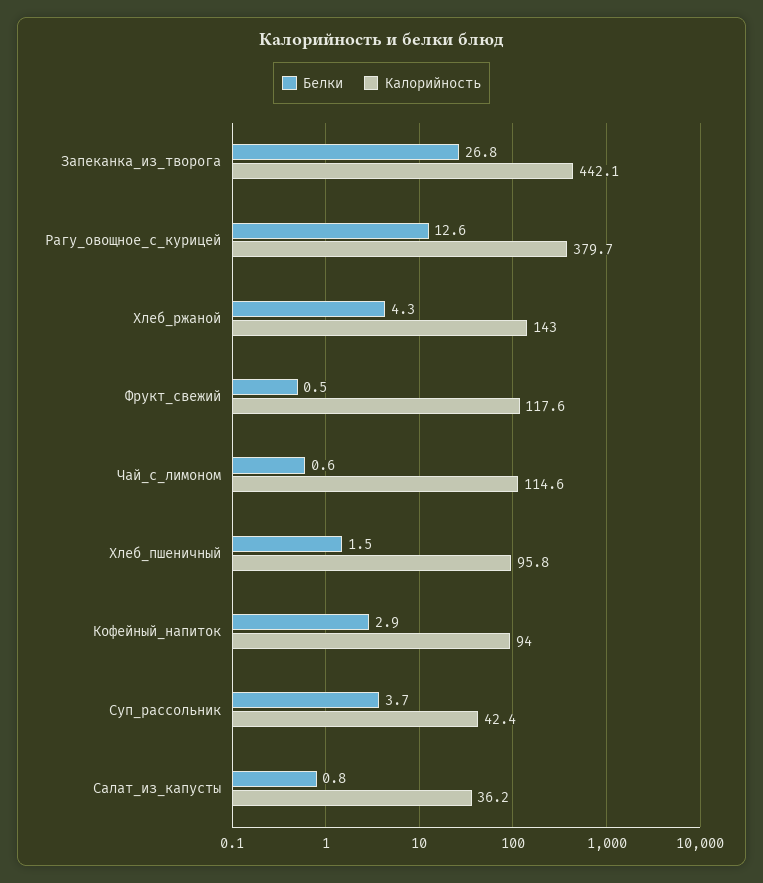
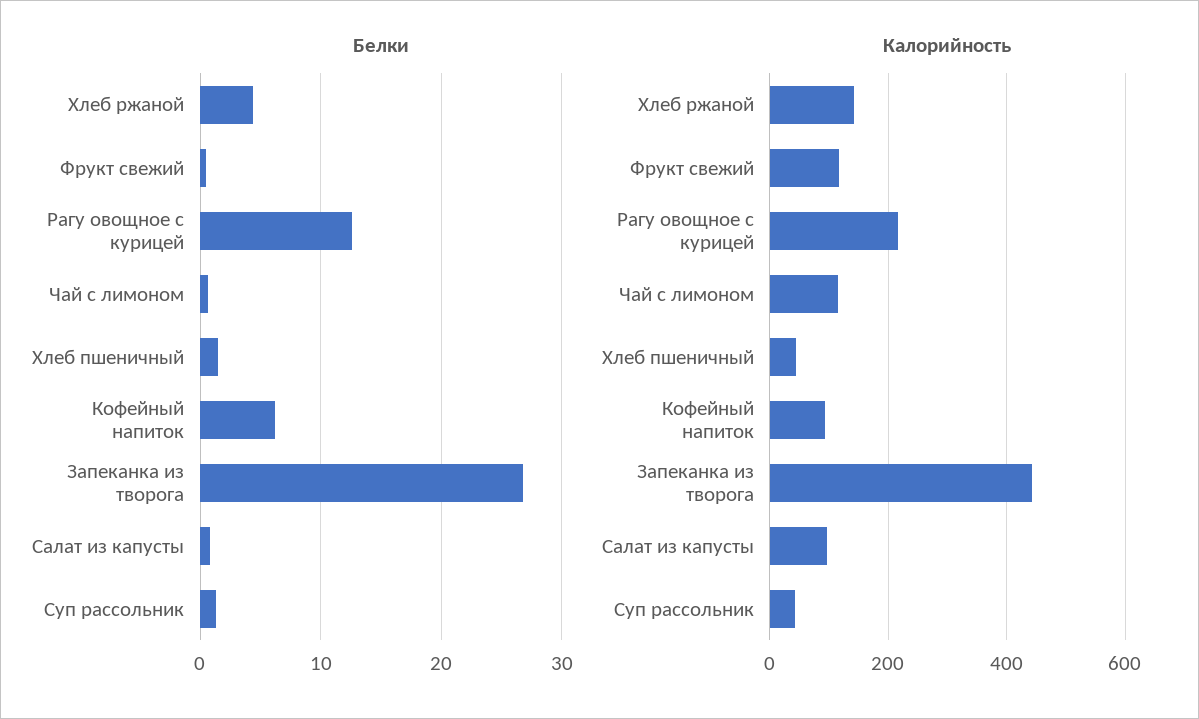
  {
    "Белки": {
      "Запеканка_из_творога": 26.8,
      "Рагу_овощное_с_курицей": 12.6,
      "Хлеб_ржаной": 4.3,
      "Фрукт_свежий": 0.5,
      "Чай_с_лимоном": 0.6,
      "Хлеб_пшеничный": 1.5,
-     "Кофейный_напиток": 2.9,
+     "Кофейный_напиток": 6,
-     "Суп_рассольник": 3.7,
+     "Суп_рассольник": 1,
      "Салат_из_капусты": 0.8
    },
    "Калорийность": {
      "Запеканка_из_творога": 442.1,
-     "Рагу_овощное_с_курицей": 379.7,
+     "Рагу_овощное_с_курицей": 220,
      "Хлеб_ржаной": 143,
      "Фрукт_свежий": 117.6,
      "Чай_с_лимоном": 114.6,
-     "Хлеб_пшеничный": 95.8,
+     "Хлеб_пшеничный": 40,
      "Кофейный_напиток": 94,
      "Суп_рассольник": 42.4,
-     "Салат_из_капусты": 36.2
+     "Салат_из_капусты": 100
    }
  }

